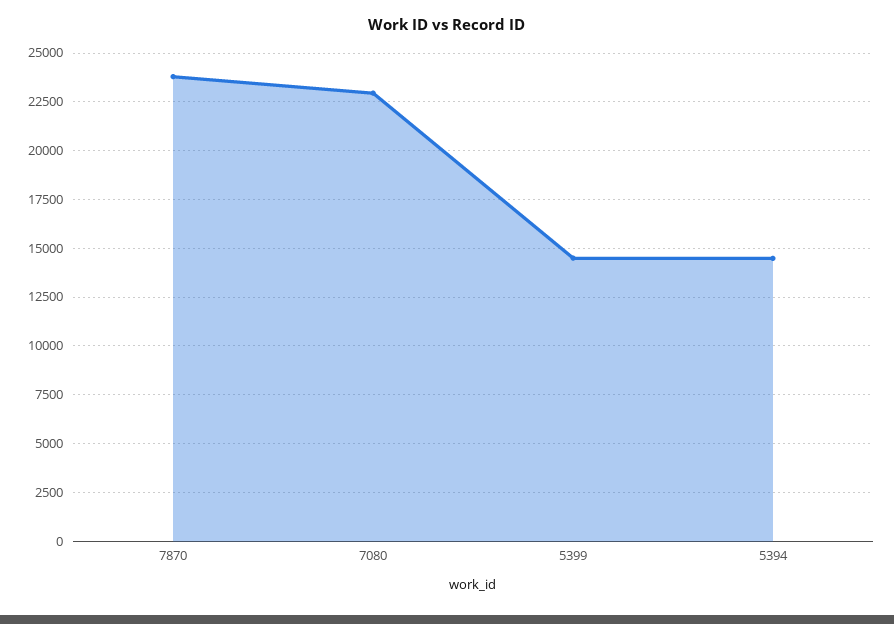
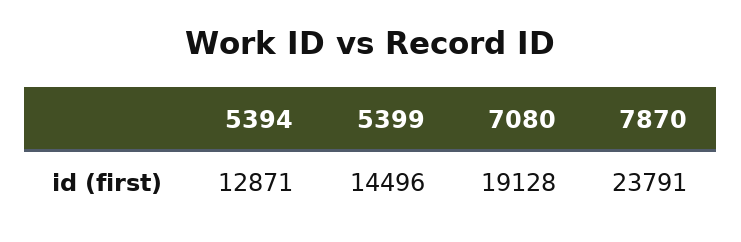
  {
    "7870": 23791,
-   "7080": 23000,
+   "7080": 19128,
    "5399": 14496,
-   "5394": 14500
+   "5394": 12871
  }

